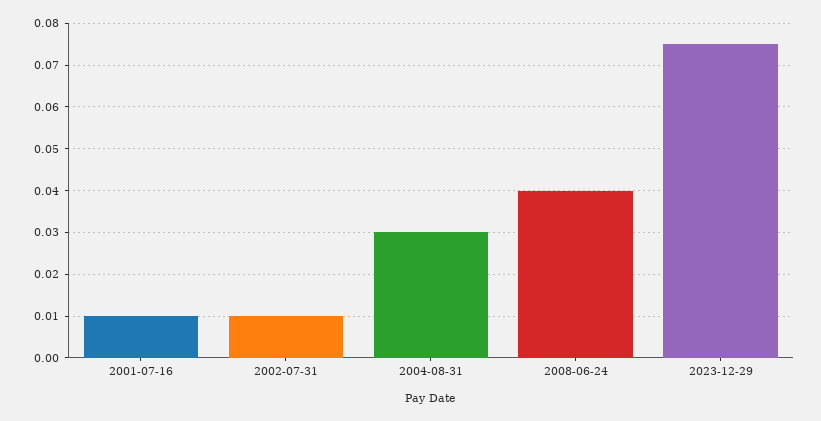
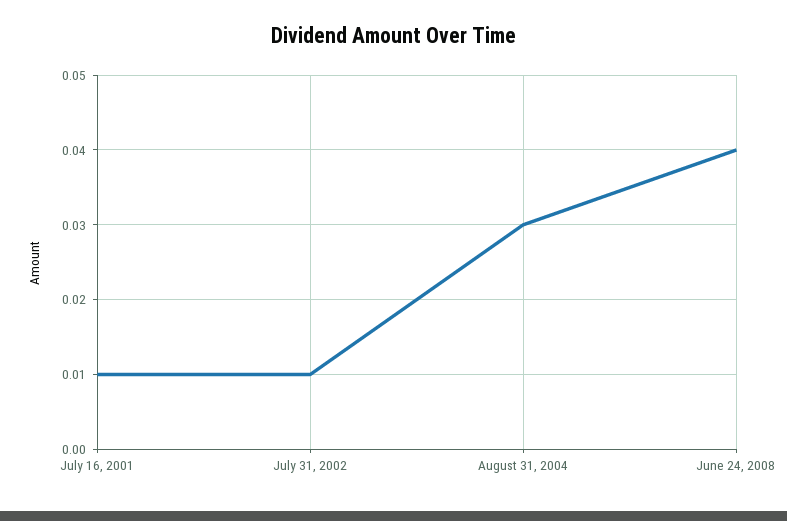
  {
    "2001-07-16": 0.01,
    "2002-07-31": 0.01,
    "2004-08-31": 0.03,
-   "2008-06-24": 0.04,
+   "2008-06-24": 0.04
-   "2023-12-29": 0.075
  }

